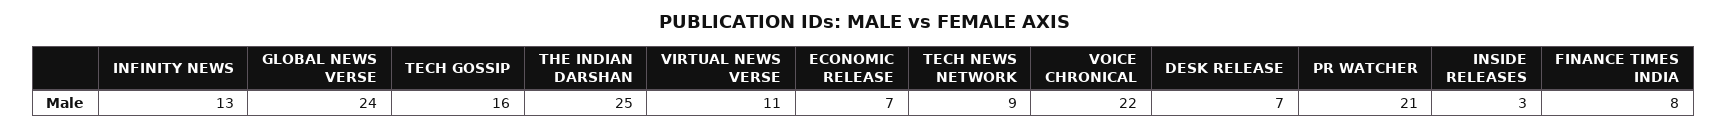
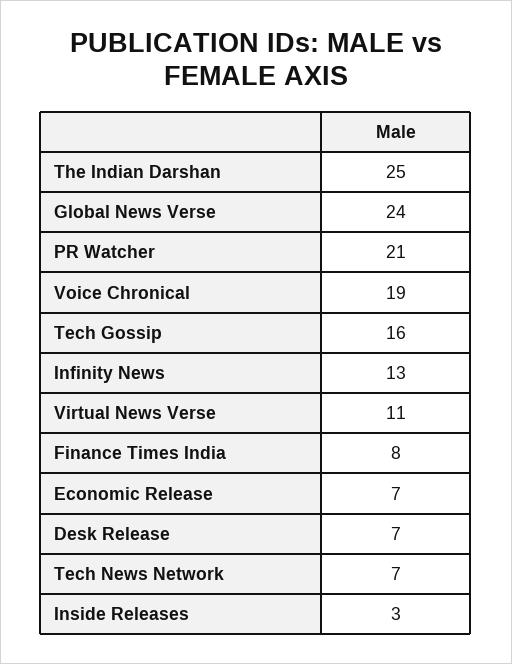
  {
    "INFINITY NEWS": 13,
    "GLOBAL NEWS VERSE": 24,
    "TECH GOSSIP": 16,
    "THE INDIAN DARSHAN": 25,
    "VIRTUAL NEWS VERSE": 11,
    "ECONOMIC RELEASE": 7,
-   "TECH NEWS NETWORK": 9,
+   "TECH NEWS NETWORK": 7,
-   "VOICE CHRONICAL": 22,
+   "VOICE CHRONICAL": 19,
    "DESK RELEASE": 7,
    "PR WATCHER": 21,
    "INSIDE RELEASES": 3,
    "FINANCE TIMES INDIA": 8
  }

